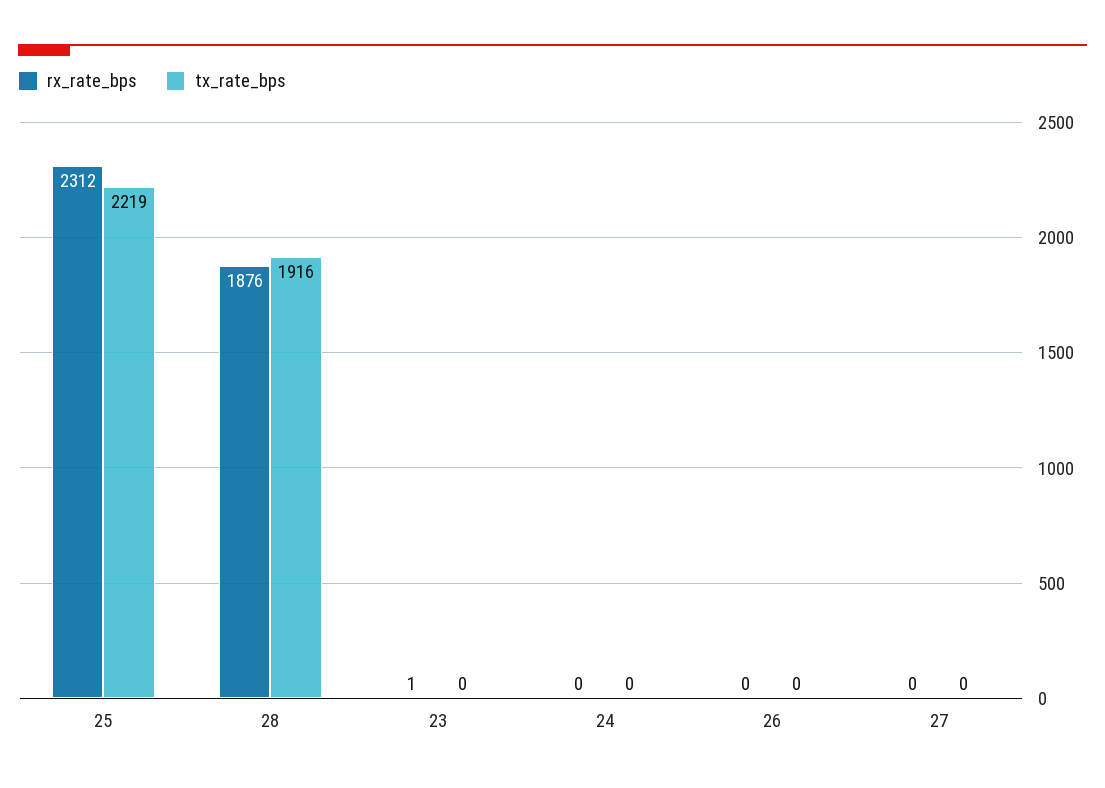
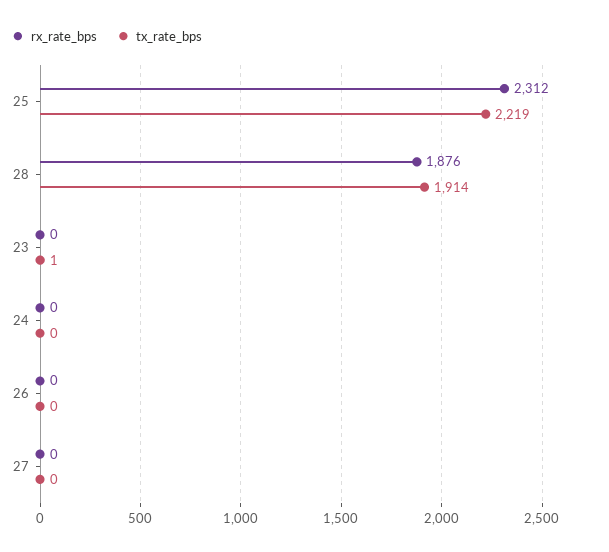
  {
    "rx_rate_bps": {
      "25": 2312,
      "28": 1876,
-     "23": 1,
+     "23": 0,
      "24": 0,
      "26": 0,
      "27": 0
    },
    "tx_rate_bps": {
      "25": 2219,
-     "28": 1916,
+     "28": 1914,
-     "23": 0,
+     "23": 1,
      "24": 0,
      "26": 0,
      "27": 0
    }
  }

